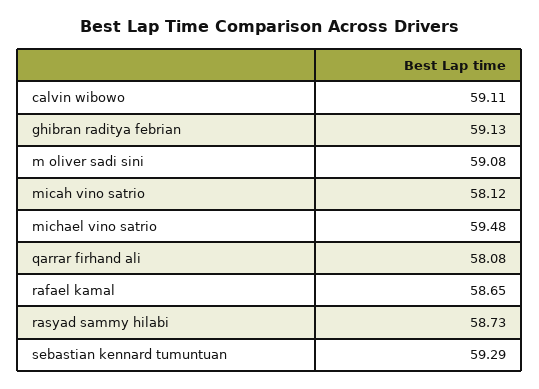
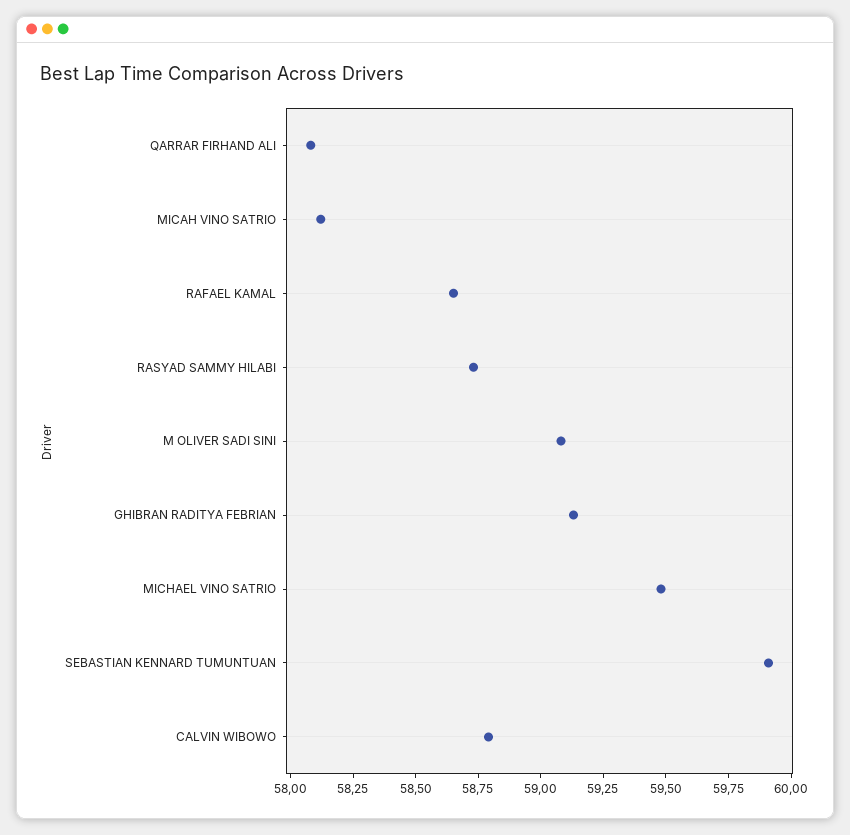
  {
-   "calvin wibowo": 59.11,
+   "calvin wibowo": 58.8,
    "ghibran raditya febrian": 59.13,
    "m oliver sadi sini": 59.08,
    "micah vino satrio": 58.12,
    "michael vino satrio": 59.48,
    "qarrar firhand ali": 58.08,
    "rafael kamal": 58.65,
    "rasyad sammy hilabi": 58.73,
-   "sebastian kennard tumuntuan": 59.29
+   "sebastian kennard tumuntuan": 59.9
  }

